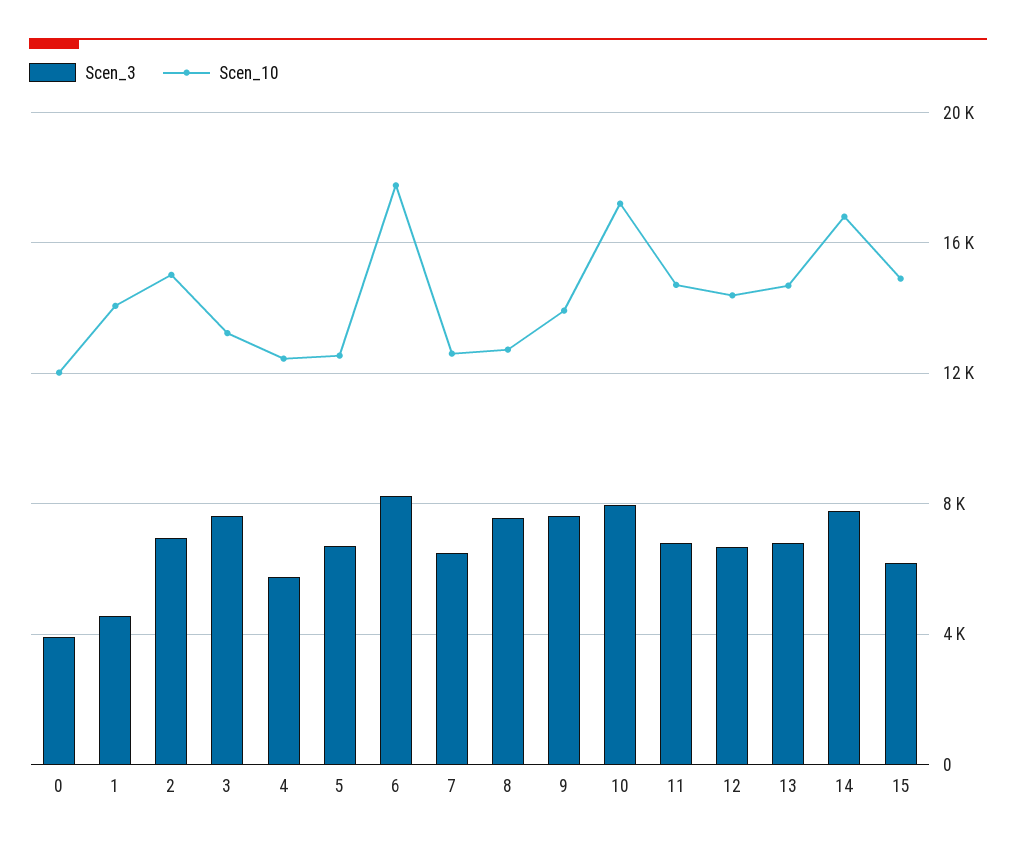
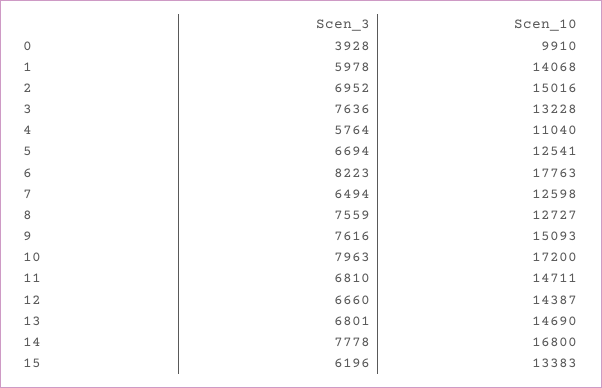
  {
    "Scen_3": {
      "0": 3928,
-     "1": 4500,
+     "1": 5978,
      "2": 6952,
      "3": 7636,
      "4": 5764,
      "5": 6694,
      "6": 8223,
      "7": 6494,
      "8": 7559,
      "9": 7616,
      "10": 7963,
      "11": 6810,
      "12": 6660,
      "13": 6801,
      "14": 7778,
      "15": 6196
    },
    "Scen_10": {
-     "0": 12000,
+     "0": 9910,
      "1": 14068,
      "2": 15016,
      "3": 13228,
-     "4": 12500,
+     "4": 11040,
      "5": 12541,
      "6": 17763,
      "7": 12598,
      "8": 12727,
-     "9": 14000,
+     "9": 15093,
      "10": 17200,
      "11": 14711,
      "12": 14387,
      "13": 14690,
      "14": 16800,
-     "15": 15000
+     "15": 13383
    }
  }

